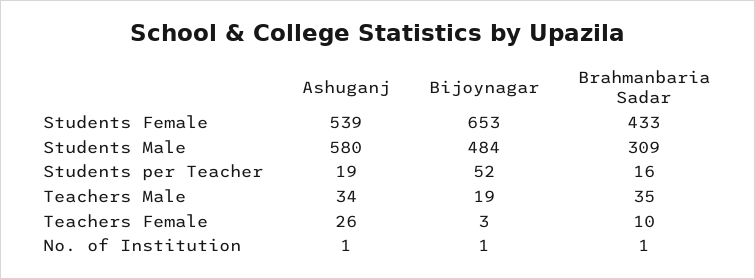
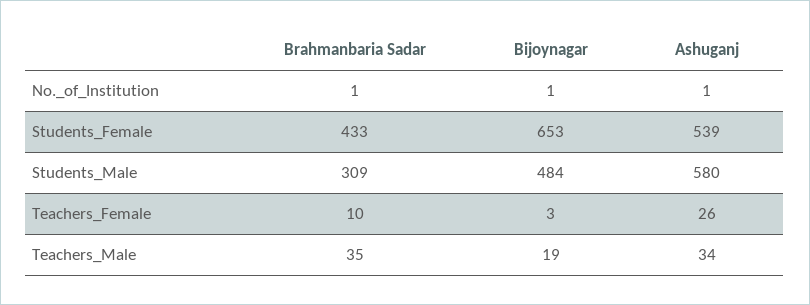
  {
    "Ashuganj": {
      "Students Female": 539,
      "Students Male": 580,
-     "Students per Teacher": 19,
      "Teachers Male": 34,
      "Teachers Female": 26,
      "No. of Institution": 1
    },
    "Bijoynagar": {
      "Students Female": 653,
      "Students Male": 484,
-     "Students per Teacher": 52,
      "Teachers Male": 19,
      "Teachers Female": 3,
      "No. of Institution": 1
    },
    "Brahmanbaria Sadar": {
      "Students Female": 433,
      "Students Male": 309,
-     "Students per Teacher": 16,
      "Teachers Male": 35,
      "Teachers Female": 10,
      "No. of Institution": 1
    }
  }

